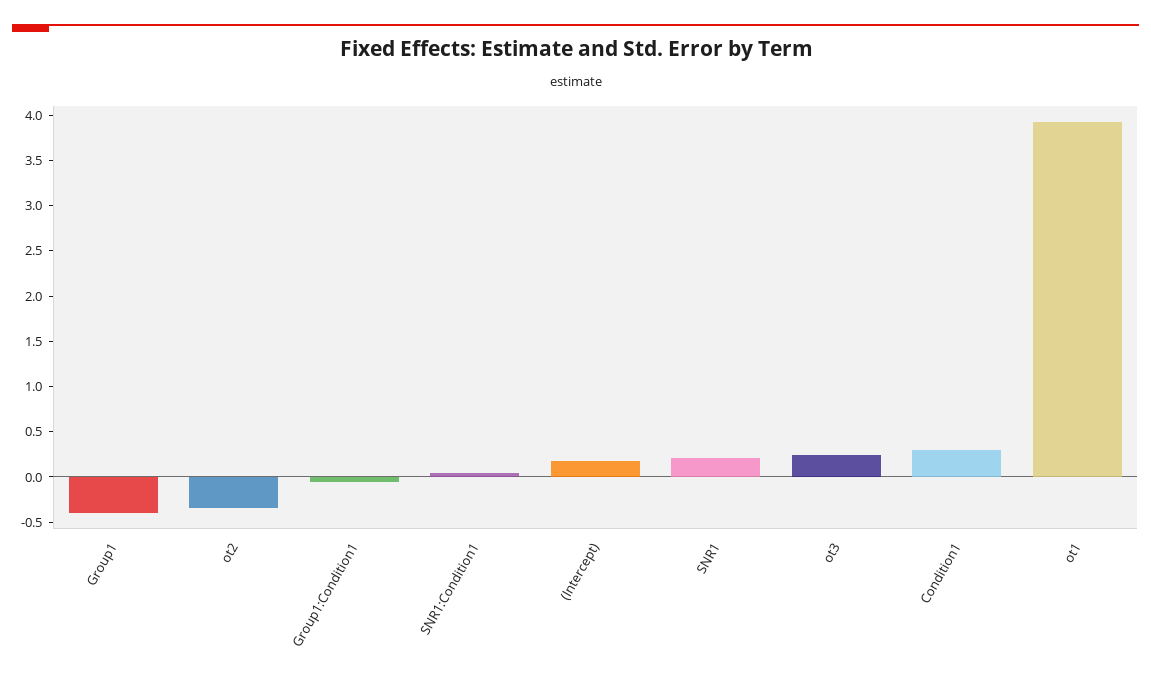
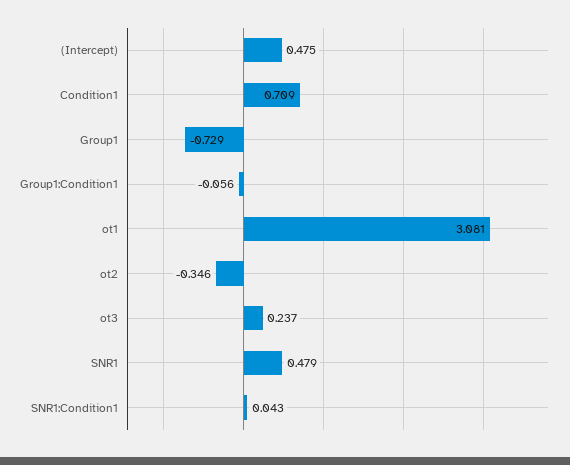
  {
-   "Group1": -0.4,
+   "Group1": -0.729,
    "ot2": -0.346,
    "Group1:Condition1": -0.056,
    "SNR1:Condition1": 0.043,
-   "(Intercept)": 0.2,
+   "(Intercept)": 0.475,
-   "SNR1": 0.2,
+   "SNR1": 0.479,
    "ot3": 0.237,
-   "Condition1": 0.3,
+   "Condition1": 0.709,
-   "ot1": 3.9
+   "ot1": 3.081
  }

